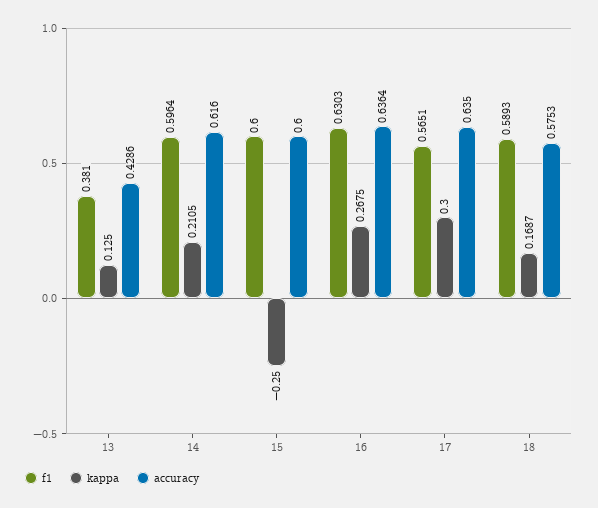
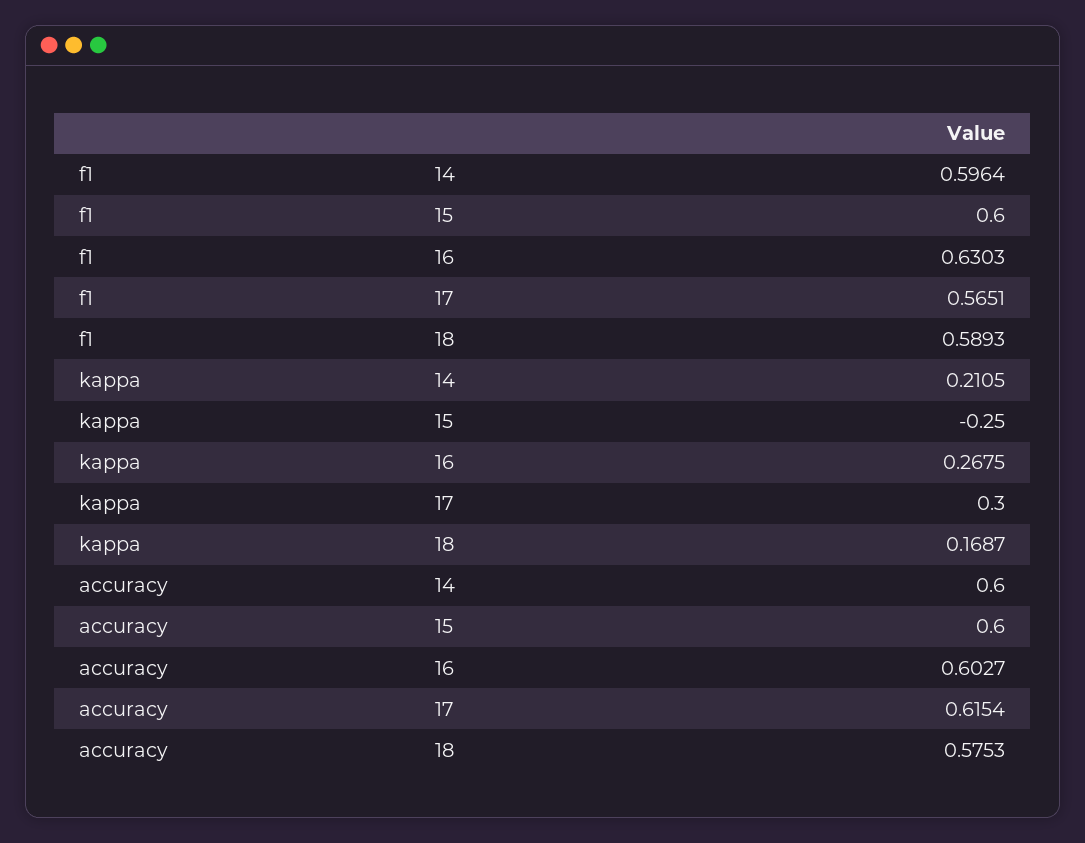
  {
    "f1": {
-     "13": 0.381,
      "14": 0.5964,
      "15": 0.6,
      "16": 0.6303,
      "17": 0.5651,
      "18": 0.5893
    },
    "kappa": {
-     "13": 0.125,
      "14": 0.2105,
      "15": -0.25,
      "16": 0.2675,
      "17": 0.3,
      "18": 0.1687
    },
    "accuracy": {
-     "13": 0.4286,
-     "14": 0.616,
+     "14": 0.6,
      "15": 0.6,
-     "16": 0.6364,
+     "16": 0.6027,
-     "17": 0.635,
+     "17": 0.6154,
      "18": 0.5753
    }
  }

